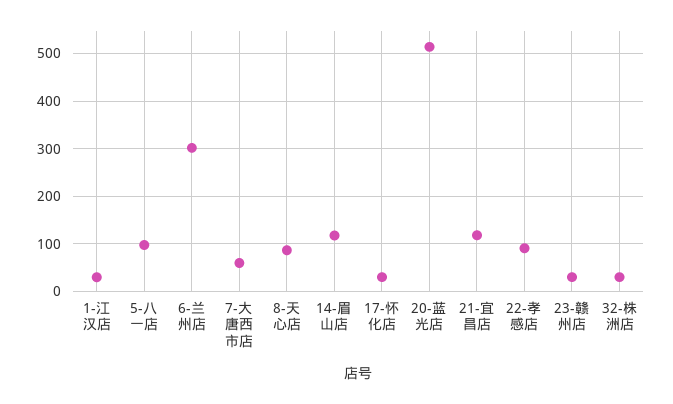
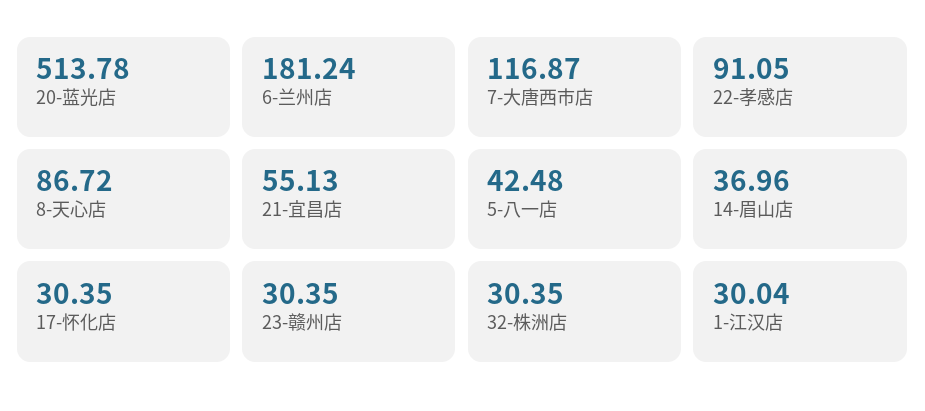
  {
    "1-江汉店": 30.04,
-   "5-八一店": 100,
+   "5-八一店": 42.48,
-   "6-兰州店": 300,
+   "6-兰州店": 181.24,
-   "7-大唐西市店": 60,
+   "7-大唐西市店": 116.87,
    "8-天心店": 86.72,
-   "14-眉山店": 120,
+   "14-眉山店": 36.96,
    "17-怀化店": 30.35,
    "20-蓝光店": 513.78,
-   "21-宜昌店": 120,
+   "21-宜昌店": 55.13,
    "22-孝感店": 91.05,
    "23-赣州店": 30.35,
    "32-株洲店": 30.35
  }

